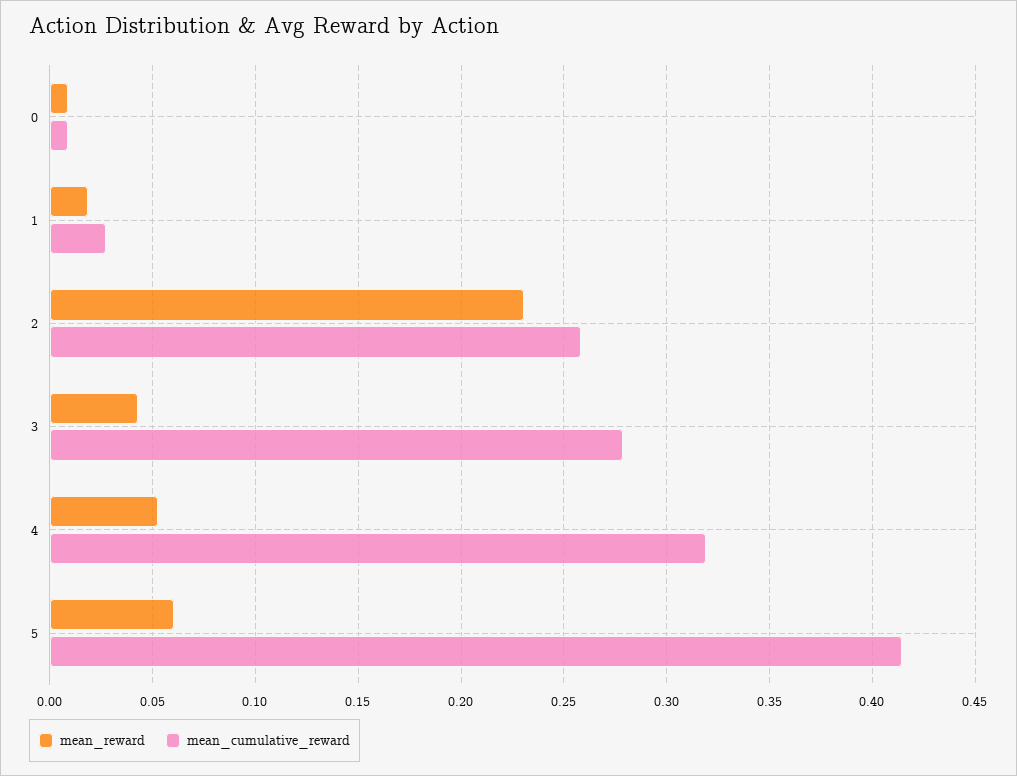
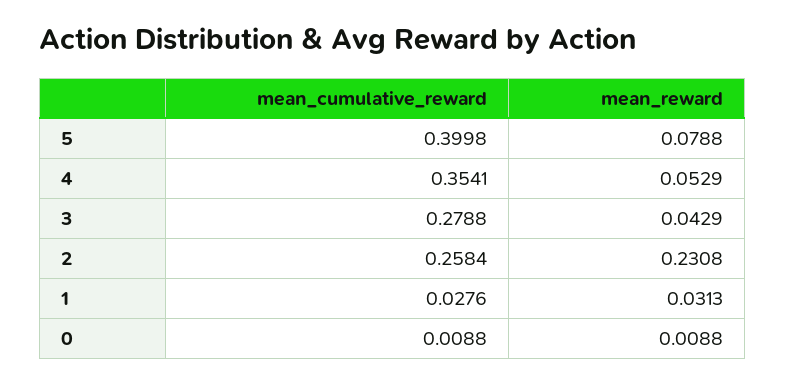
  {
    "mean_reward": {
      "0": 0.0088,
-     "1": 0.02,
+     "1": 0.0313,
      "2": 0.2308,
      "3": 0.0429,
      "4": 0.0529,
-     "5": 0.06
+     "5": 0.0788
    },
    "mean_cumulative_reward": {
      "0": 0.0088,
      "1": 0.0276,
      "2": 0.2584,
      "3": 0.2788,
-     "4": 0.32,
+     "4": 0.3541,
-     "5": 0.415
+     "5": 0.3998
    }
  }

